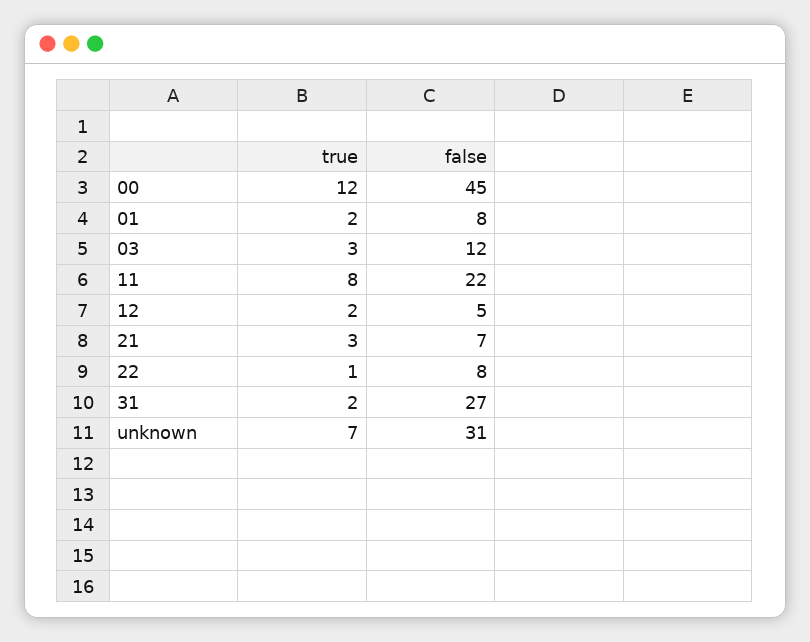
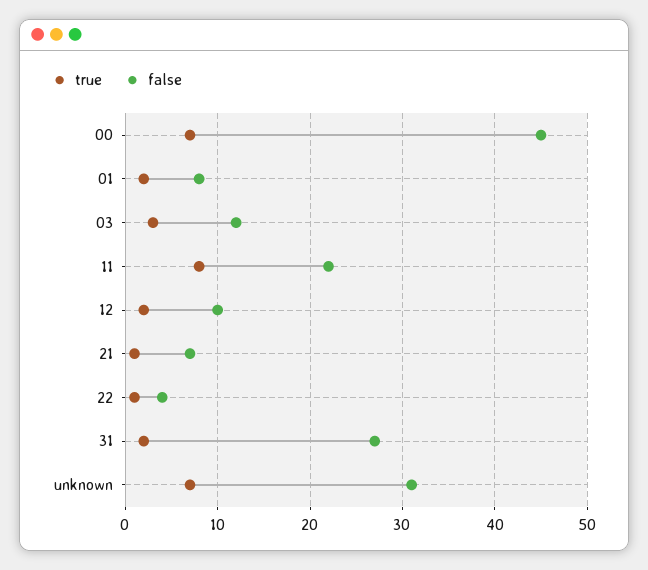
  {
    "true": {
-     "00": 12,
+     "00": 7,
      "01": 2,
      "03": 3,
      "11": 8,
      "12": 2,
-     "21": 3,
+     "21": 1,
      "22": 1,
      "31": 2,
      "unknown": 7
    },
    "false": {
      "00": 45,
      "01": 8,
      "03": 12,
      "11": 22,
-     "12": 5,
+     "12": 10,
      "21": 7,
-     "22": 8,
+     "22": 4,
      "31": 27,
      "unknown": 31
    }
  }

